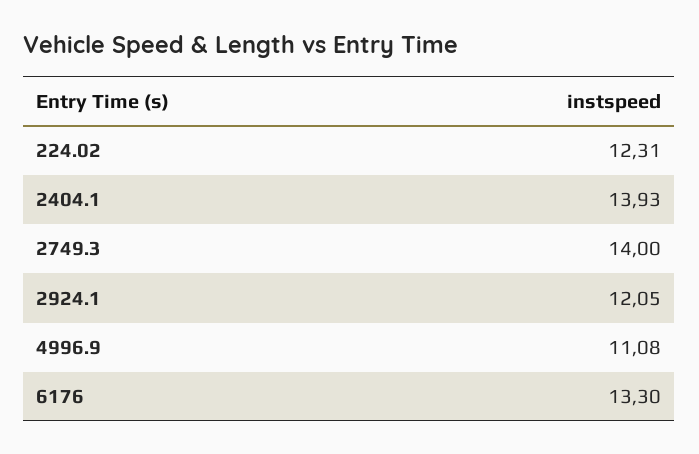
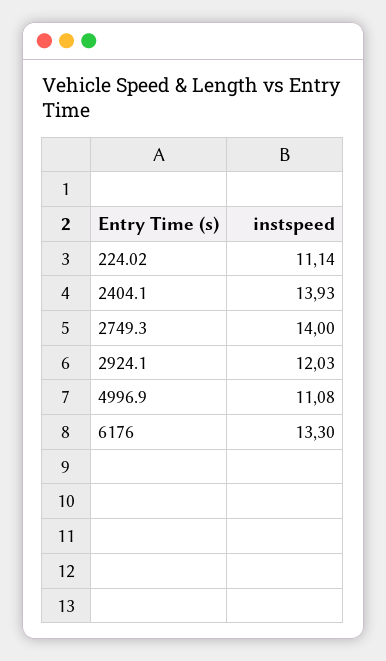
  {
-   "224.02": 12.31,
+   "224.02": 11.14,
    "2404.1": 13.93,
    "2749.3": 14,
-   "2924.1": 12.05,
+   "2924.1": 12.03,
    "4996.9": 11.08,
    "6176": 13.3
  }

